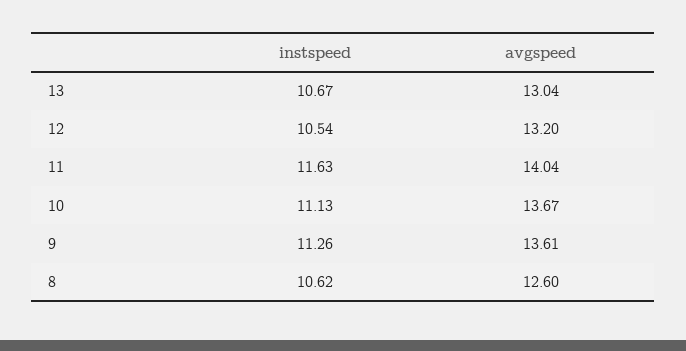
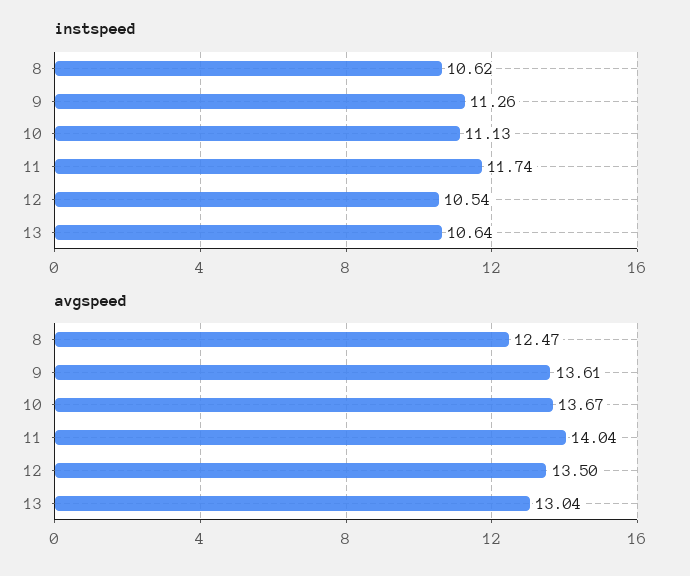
  {
    "instspeed": {
-     "13": 10.67,
+     "13": 10.64,
      "12": 10.54,
-     "11": 11.63,
+     "11": 11.74,
      "10": 11.13,
      "9": 11.26,
      "8": 10.62
    },
    "avgspeed": {
      "13": 13.04,
-     "12": 13.2,
+     "12": 13.5,
      "11": 14.04,
      "10": 13.67,
      "9": 13.61,
-     "8": 12.6
+     "8": 12.47
    }
  }

